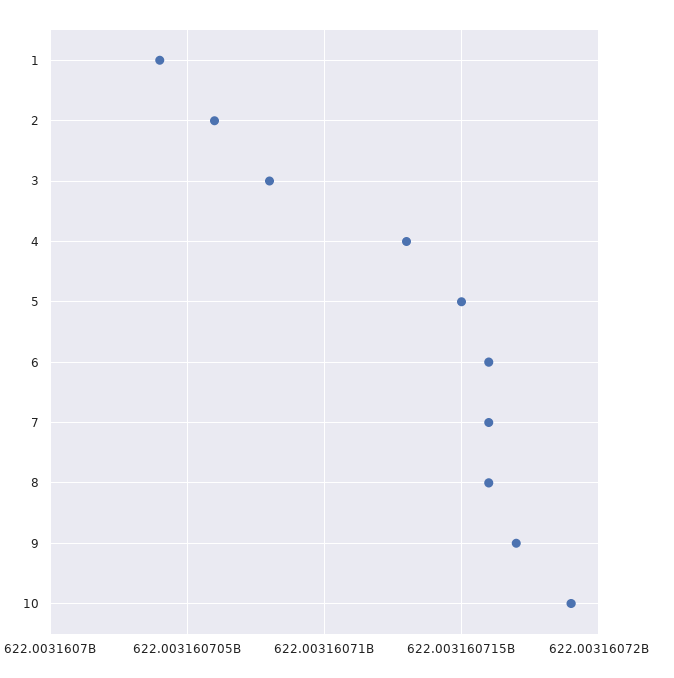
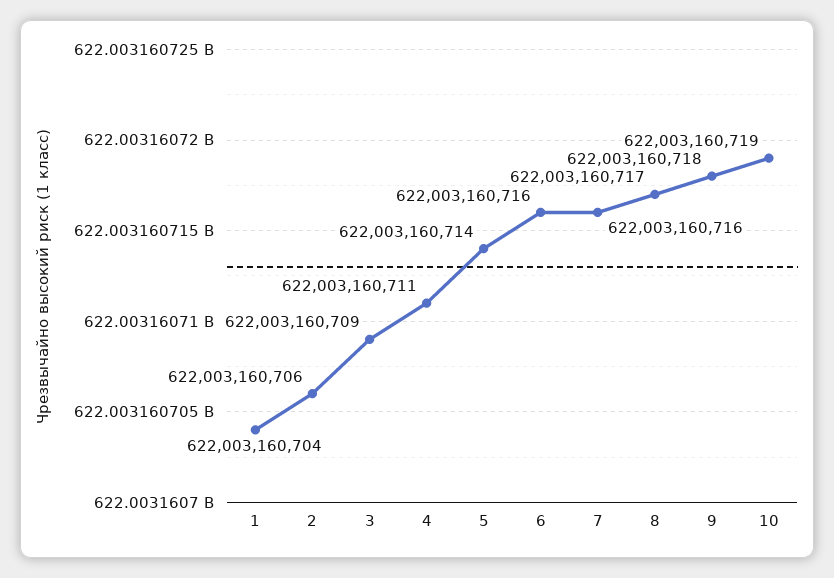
  {
    "1": 622003160704,
    "2": 622003160706,
-   "3": 622003160708,
+   "3": 622003160709,
-   "4": 622003160713,
+   "4": 622003160711,
-   "5": 622003160715,
+   "5": 622003160714,
    "6": 622003160716,
    "7": 622003160716,
-   "8": 622003160716,
+   "8": 622003160717,
-   "9": 622003160717,
+   "9": 622003160718,
    "10": 622003160719
  }

